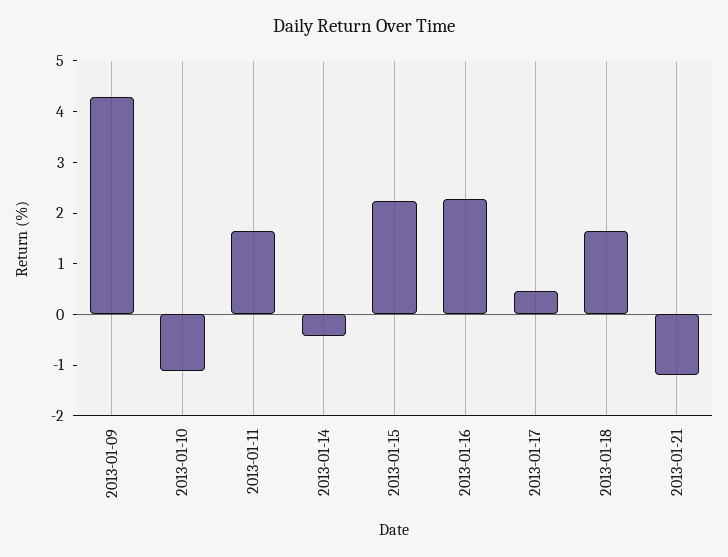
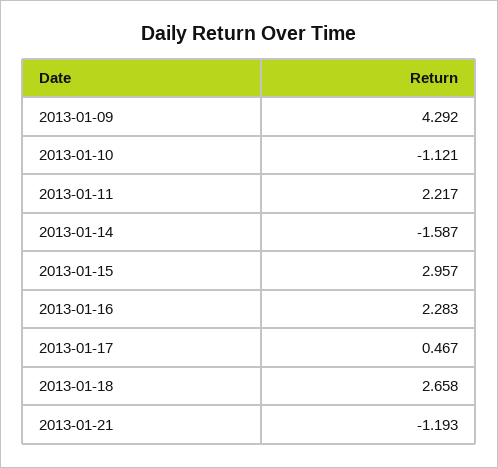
  {
    "2013-01-09": 4.292,
    "2013-01-10": -1.121,
-   "2013-01-11": 1.6,
+   "2013-01-11": 2.217,
-   "2013-01-14": -0.4,
+   "2013-01-14": -1.587,
-   "2013-01-15": 2.2,
+   "2013-01-15": 2.957,
    "2013-01-16": 2.283,
    "2013-01-17": 0.467,
-   "2013-01-18": 1.6,
+   "2013-01-18": 2.658,
    "2013-01-21": -1.193
  }

